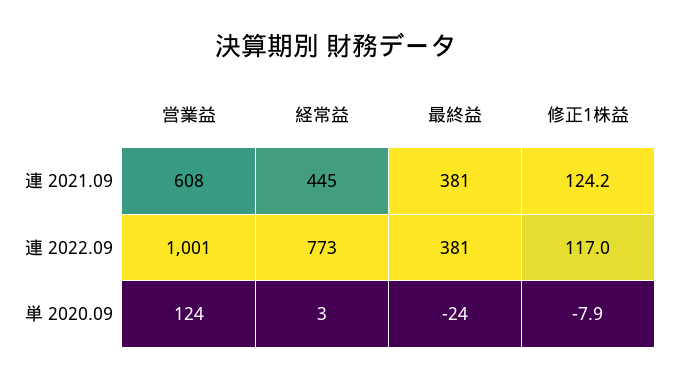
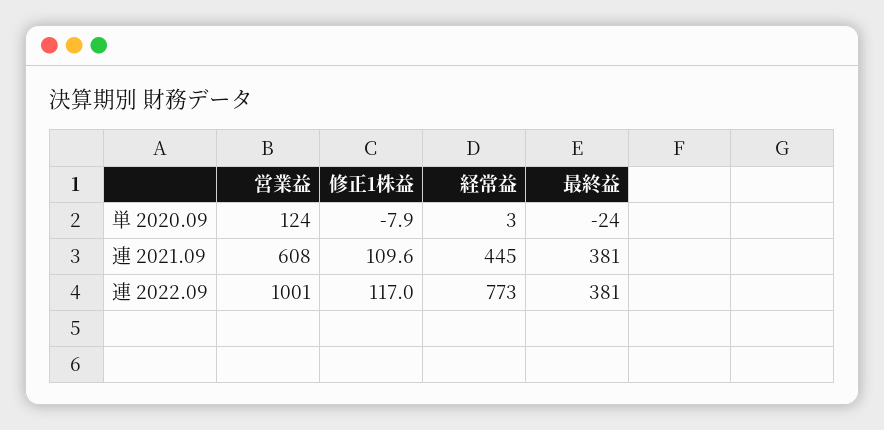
  {
    "営業益": {
      "連 2021.09": 608,
      "連 2022.09": 1001,
      "単 2020.09": 124
    },
    "経常益": {
      "連 2021.09": 445,
      "連 2022.09": 773,
      "単 2020.09": 3
    },
    "最終益": {
      "連 2021.09": 381,
      "連 2022.09": 381,
      "単 2020.09": -24
    },
    "修正1株益": {
-     "連 2021.09": 124.2,
+     "連 2021.09": 109.6,
      "連 2022.09": 117,
      "単 2020.09": -7.9
    }
  }

